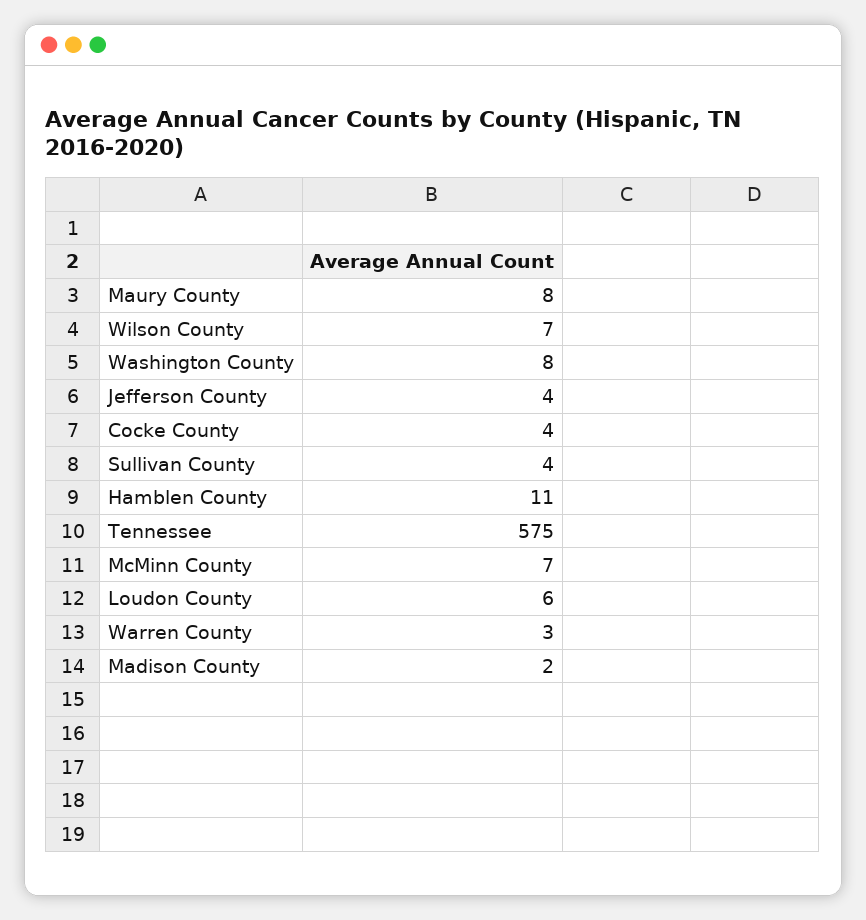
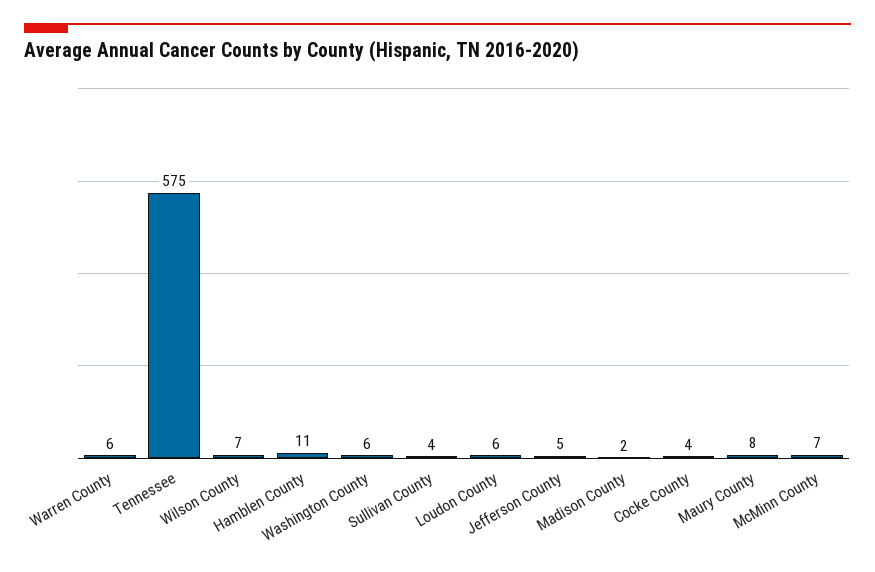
  {
    "Maury County": 8,
    "Wilson County": 7,
-   "Washington County": 8,
+   "Washington County": 6,
-   "Jefferson County": 4,
+   "Jefferson County": 5,
    "Cocke County": 4,
    "Sullivan County": 4,
    "Hamblen County": 11,
    "Tennessee": 575,
    "McMinn County": 7,
    "Loudon County": 6,
-   "Warren County": 3,
+   "Warren County": 6,
    "Madison County": 2
  }

